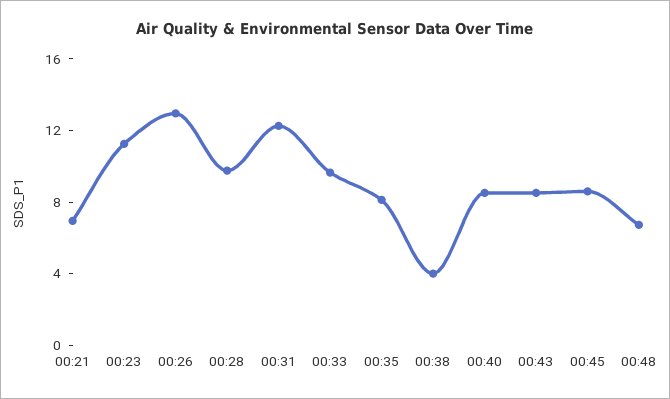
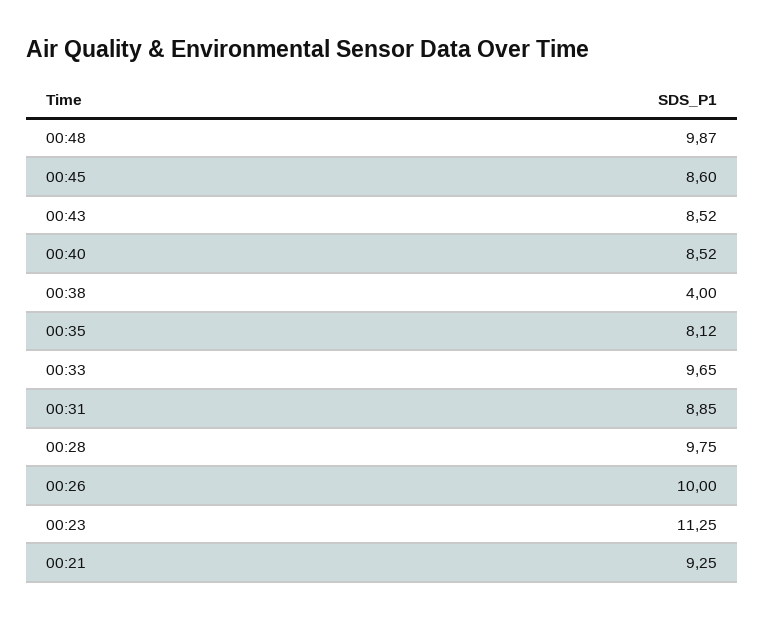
  {
-   "00:21": 7,
+   "00:21": 9.25,
    "00:23": 11.25,
-   "00:26": 13,
+   "00:26": 10,
    "00:28": 9.75,
-   "00:31": 12,
+   "00:31": 8.85,
    "00:33": 9.65,
    "00:35": 8.12,
    "00:38": 4,
    "00:40": 8.52,
    "00:43": 8.52,
    "00:45": 8.6,
-   "00:48": 7
+   "00:48": 9.87
  }

